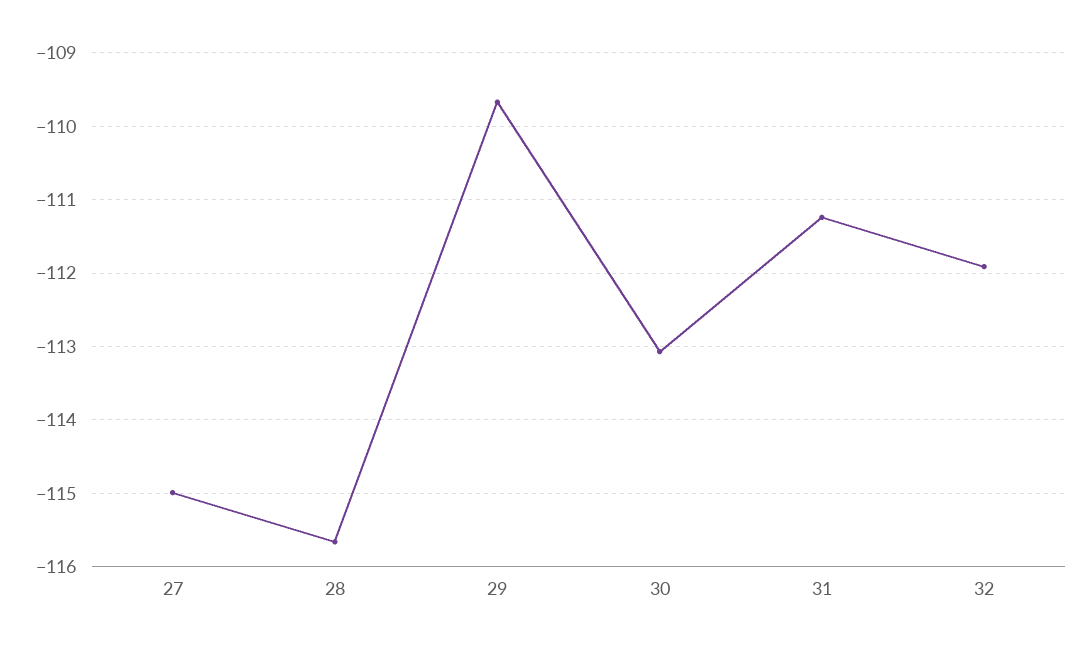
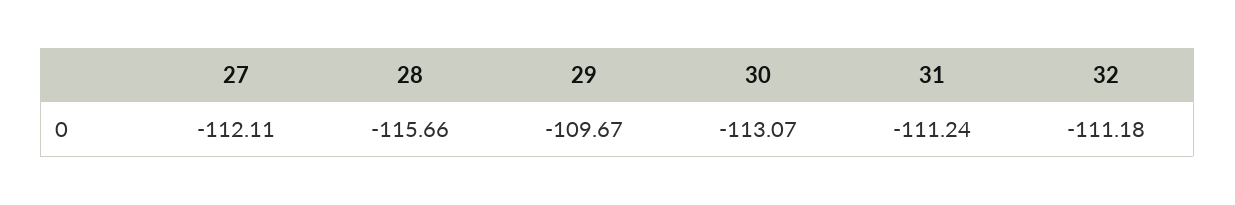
  {
-   "27": -115,
+   "27": -112.11,
    "28": -115.66,
    "29": -109.67,
    "30": -113.07,
    "31": -111.24,
-   "32": -111.9
+   "32": -111.18
  }

